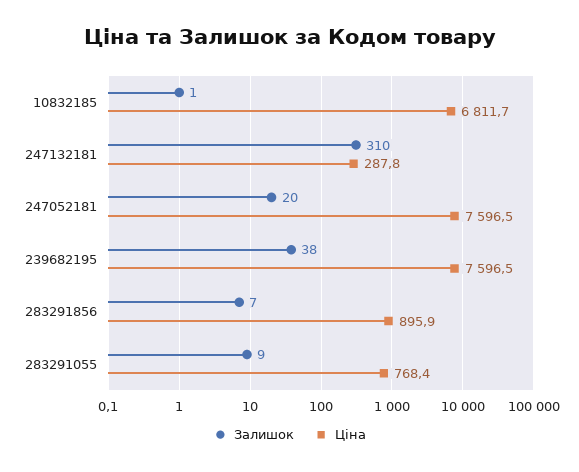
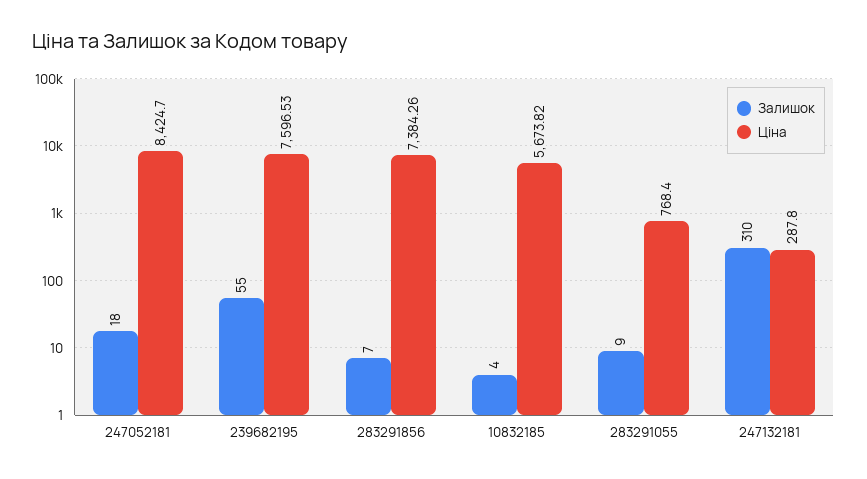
  {
    "Залишок": {
-     "10832185": 1,
+     "10832185": 4,
      "247132181": 310,
-     "247052181": 20,
+     "247052181": 18,
-     "239682195": 38,
+     "239682195": 55,
      "283291856": 7,
      "283291055": 9
    },
    "Ціна": {
-     "10832185": 6811.7,
+     "10832185": 5673.82,
      "247132181": 287.8,
-     "247052181": 7596.5,
+     "247052181": 8424.7,
      "239682195": 7596.53,
-     "283291856": 895.9,
+     "283291856": 7384.26,
      "283291055": 768.4
    }
  }

